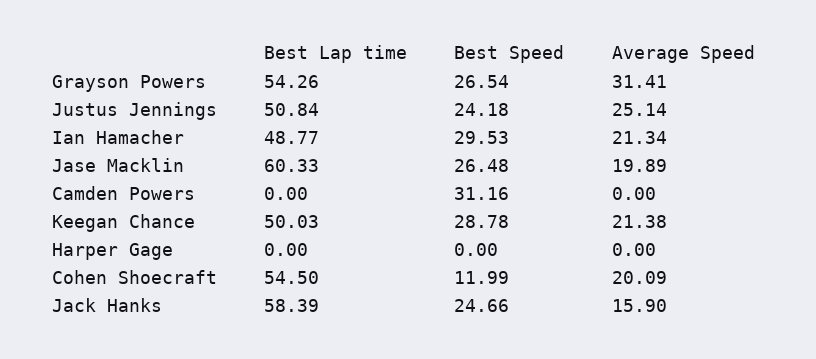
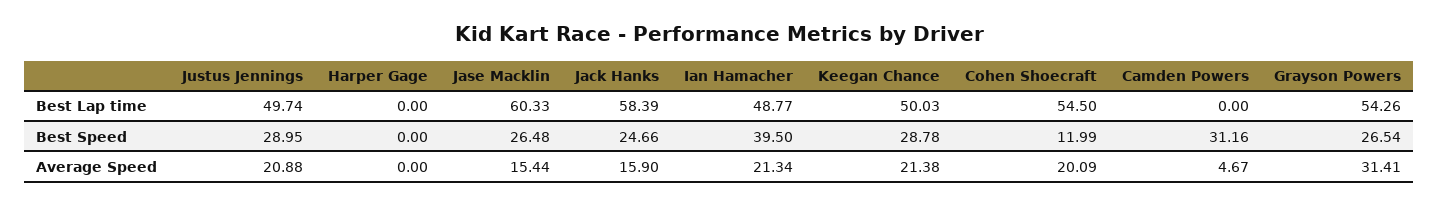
  {
    "Best Lap time": {
      "Grayson Powers": 54.26,
-     "Justus Jennings": 50.84,
+     "Justus Jennings": 49.74,
      "Ian Hamacher": 48.77,
      "Jase Macklin": 60.33,
      "Camden Powers": 0,
      "Keegan Chance": 50.03,
      "Harper Gage": 0,
      "Cohen Shoecraft": 54.5,
      "Jack Hanks": 58.39
    },
    "Best Speed": {
      "Grayson Powers": 26.54,
-     "Justus Jennings": 24.18,
+     "Justus Jennings": 28.95,
-     "Ian Hamacher": 29.53,
+     "Ian Hamacher": 39.5,
      "Jase Macklin": 26.48,
      "Camden Powers": 31.16,
      "Keegan Chance": 28.78,
      "Harper Gage": 0,
      "Cohen Shoecraft": 11.99,
      "Jack Hanks": 24.66
    },
    "Average Speed": {
      "Grayson Powers": 31.41,
-     "Justus Jennings": 25.14,
+     "Justus Jennings": 20.88,
      "Ian Hamacher": 21.34,
-     "Jase Macklin": 19.89,
+     "Jase Macklin": 15.44,
-     "Camden Powers": 0,
+     "Camden Powers": 4.67,
      "Keegan Chance": 21.38,
      "Harper Gage": 0,
      "Cohen Shoecraft": 20.09,
      "Jack Hanks": 15.9
    }
  }

